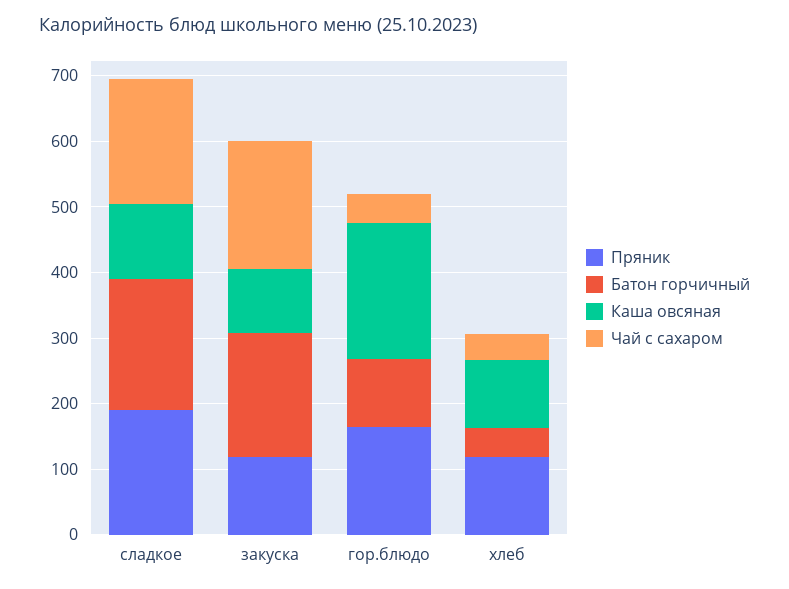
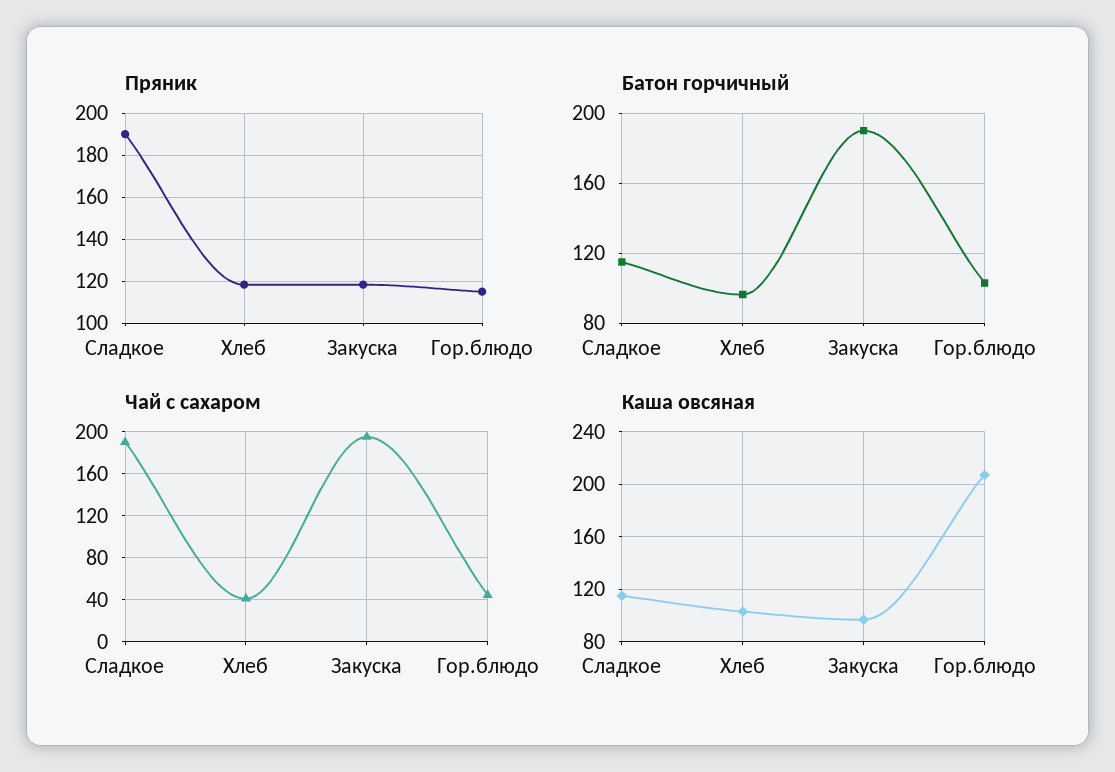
  {
    "Пряник": {
      "сладкое": 190,
      "закуска": 120,
-     "гор.блюдо": 160,
+     "гор.блюдо": 115,
      "хлеб": 120
    },
    "Батон горчичный": {
-     "сладкое": 200,
+     "сладкое": 115,
      "закуска": 190,
      "гор.блюдо": 105,
-     "хлеб": 40
+     "хлеб": 95
    },
    "Каша овсяная": {
      "сладкое": 115,
      "закуска": 95,
      "гор.блюдо": 205,
      "хлеб": 105
    },
    "Чай с сахаром": {
      "сладкое": 190,
      "закуска": 200,
      "гор.блюдо": 40,
      "хлеб": 40
    }
  }

